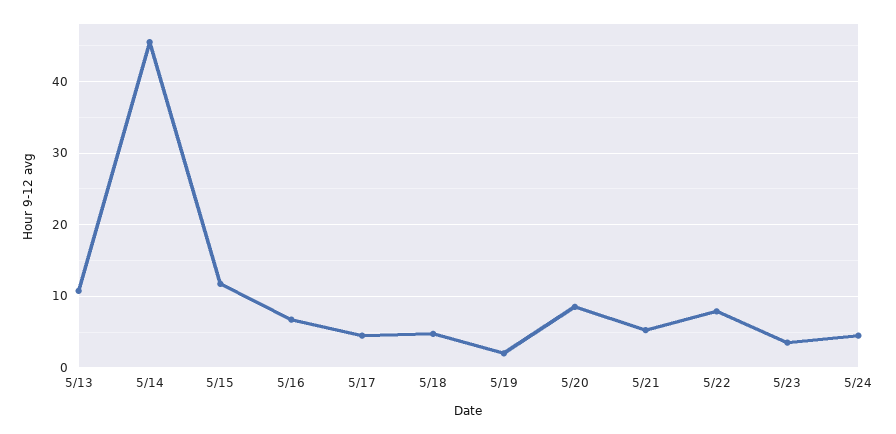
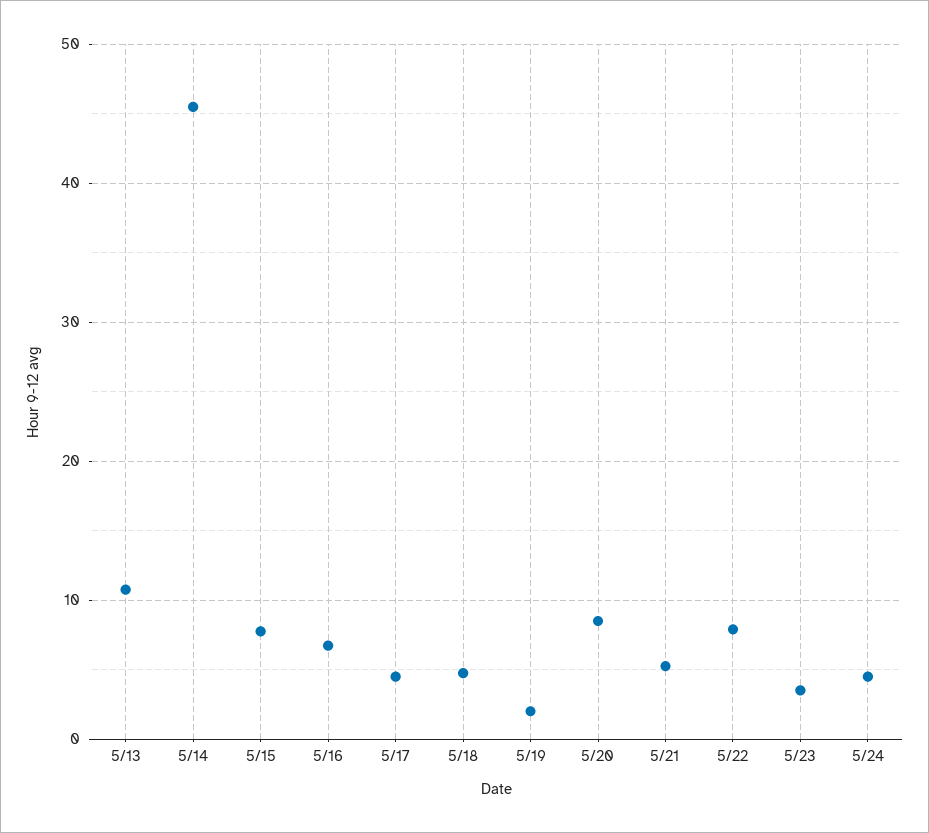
  {
    "5/13": 11,
    "5/14": 46,
-   "5/15": 12,
+   "5/15": 8,
    "5/16": 7,
    "5/17": 5,
    "5/18": 5,
    "5/19": 2,
    "5/20": 9,
    "5/21": 5,
    "5/22": 8,
    "5/23": 4,
    "5/24": 5
  }

